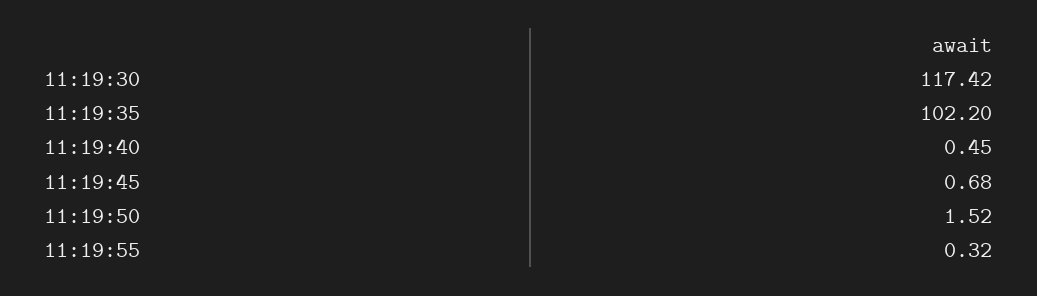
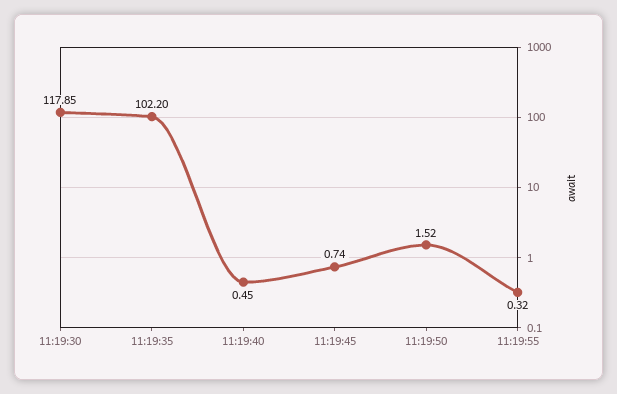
  {
-   "11:19:30": 117.42,
+   "11:19:30": 117.85,
    "11:19:35": 102.2,
    "11:19:40": 0.45,
-   "11:19:45": 0.68,
+   "11:19:45": 0.74,
    "11:19:50": 1.52,
    "11:19:55": 0.32
  }

